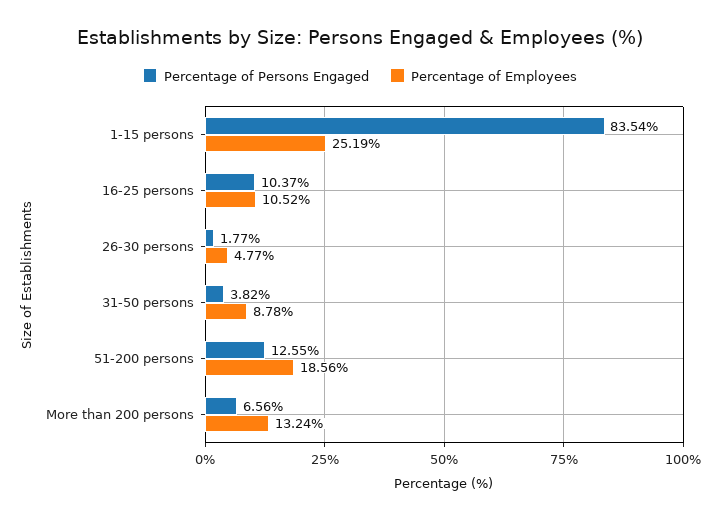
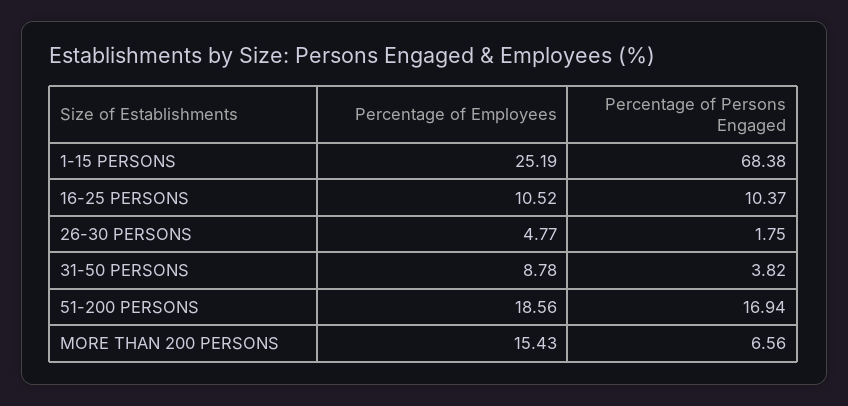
  {
    "Percentage of Persons Engaged": {
-     "1-15 persons": 83.54,
+     "1-15 persons": 68.38,
      "16-25 persons": 10.37,
-     "26-30 persons": 1.77,
+     "26-30 persons": 1.75,
      "31-50 persons": 3.82,
-     "51-200 persons": 12.55,
+     "51-200 persons": 16.94,
      "More than 200 persons": 6.56
    },
    "Percentage of Employees": {
      "1-15 persons": 25.19,
      "16-25 persons": 10.52,
      "26-30 persons": 4.77,
      "31-50 persons": 8.78,
      "51-200 persons": 18.56,
-     "More than 200 persons": 13.24
+     "More than 200 persons": 15.43
    }
  }

